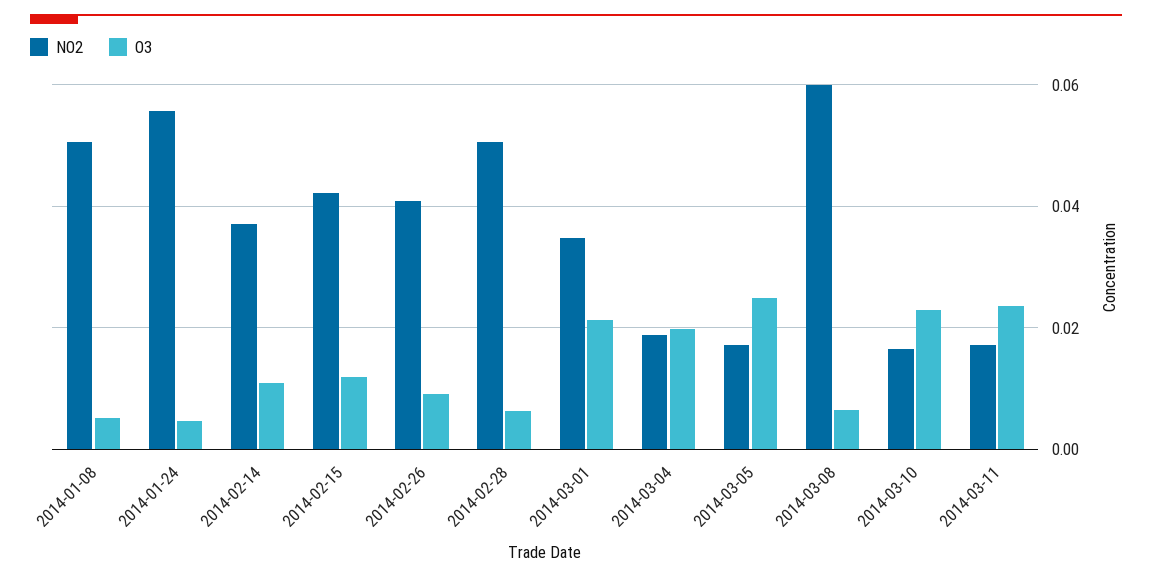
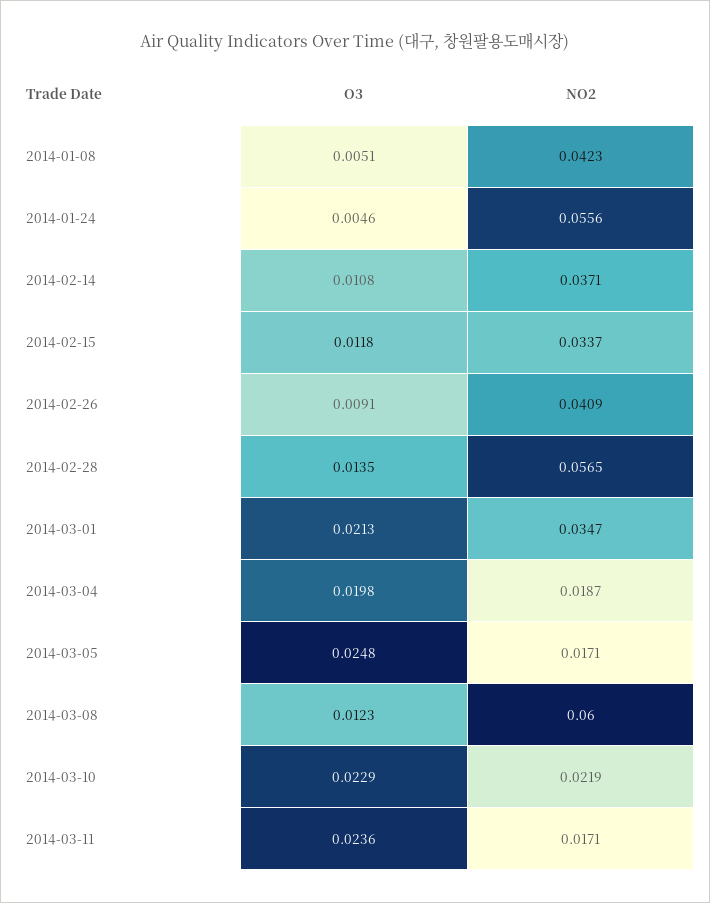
  {
    "NO2": {
-     "2014-01-08": 0.05,
+     "2014-01-08": 0.0423,
      "2014-01-24": 0.0556,
      "2014-02-14": 0.0371,
-     "2014-02-15": 0.042,
+     "2014-02-15": 0.0337,
      "2014-02-26": 0.0409,
-     "2014-02-28": 0.05,
+     "2014-02-28": 0.0565,
      "2014-03-01": 0.0347,
      "2014-03-04": 0.0187,
      "2014-03-05": 0.0171,
      "2014-03-08": 0.06,
-     "2014-03-10": 0.016,
+     "2014-03-10": 0.0219,
      "2014-03-11": 0.0171
    },
    "O3": {
      "2014-01-08": 0.0051,
      "2014-01-24": 0.0046,
      "2014-02-14": 0.0108,
      "2014-02-15": 0.0118,
      "2014-02-26": 0.0091,
-     "2014-02-28": 0.006,
+     "2014-02-28": 0.0135,
      "2014-03-01": 0.0213,
      "2014-03-04": 0.0198,
      "2014-03-05": 0.0248,
-     "2014-03-08": 0.006,
+     "2014-03-08": 0.0123,
      "2014-03-10": 0.0229,
      "2014-03-11": 0.0236
    }
  }

